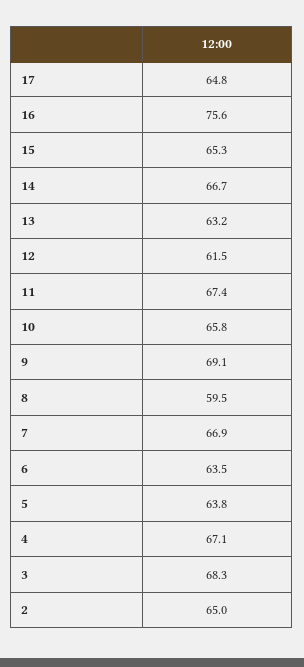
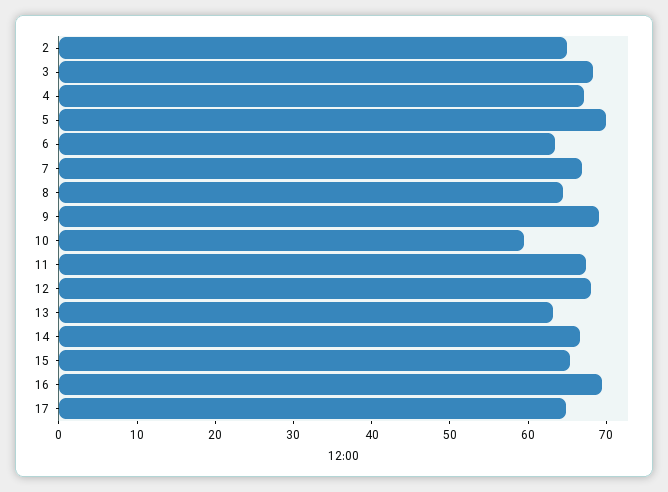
  {
    "17": 64.8,
-   "16": 75.6,
+   "16": 70,
    "15": 65.3,
    "14": 66.7,
    "13": 63.2,
-   "12": 61.5,
+   "12": 68,
    "11": 67.4,
-   "10": 65.8,
+   "10": 60,
    "9": 69.1,
-   "8": 59.5,
+   "8": 64,
    "7": 66.9,
    "6": 63.5,
-   "5": 63.8,
+   "5": 70,
    "4": 67.1,
    "3": 68.3,
    "2": 65
  }

